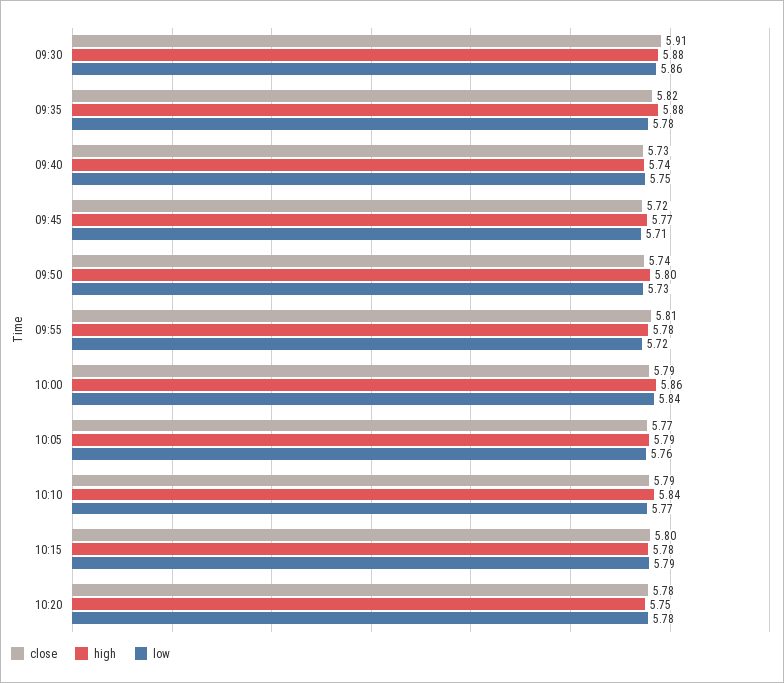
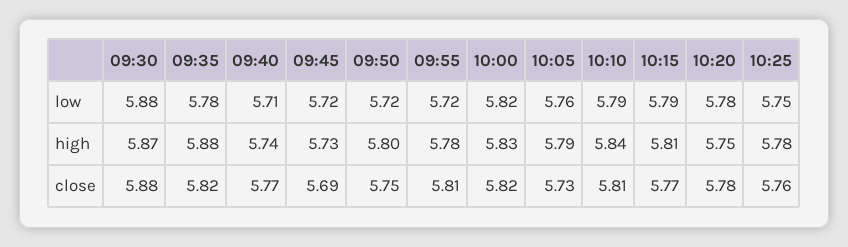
  {
    "close": {
-     "09:30": 5.91,
+     "09:30": 5.88,
      "09:35": 5.82,
-     "09:40": 5.73,
+     "09:40": 5.77,
-     "09:45": 5.72,
+     "09:45": 5.69,
-     "09:50": 5.74,
+     "09:50": 5.75,
      "09:55": 5.81,
-     "10:00": 5.79,
+     "10:00": 5.82,
-     "10:05": 5.77,
+     "10:05": 5.73,
-     "10:10": 5.79,
+     "10:10": 5.81,
-     "10:15": 5.8,
+     "10:15": 5.77,
-     "10:20": 5.78
+     "10:20": 5.78,
+     "10:25": 5.76
    },
    "high": {
-     "09:30": 5.88,
+     "09:30": 5.87,
      "09:35": 5.88,
      "09:40": 5.74,
-     "09:45": 5.77,
+     "09:45": 5.73,
      "09:50": 5.8,
      "09:55": 5.78,
-     "10:00": 5.86,
+     "10:00": 5.83,
      "10:05": 5.79,
      "10:10": 5.84,
-     "10:15": 5.78,
+     "10:15": 5.81,
-     "10:20": 5.75
+     "10:20": 5.75,
+     "10:25": 5.78
    },
    "low": {
-     "09:30": 5.86,
+     "09:30": 5.88,
      "09:35": 5.78,
-     "09:40": 5.75,
+     "09:40": 5.71,
-     "09:45": 5.71,
+     "09:45": 5.72,
-     "09:50": 5.73,
+     "09:50": 5.72,
      "09:55": 5.72,
-     "10:00": 5.84,
+     "10:00": 5.82,
      "10:05": 5.76,
-     "10:10": 5.77,
+     "10:10": 5.79,
      "10:15": 5.79,
-     "10:20": 5.78
+     "10:20": 5.78,
+     "10:25": 5.75
    }
  }

